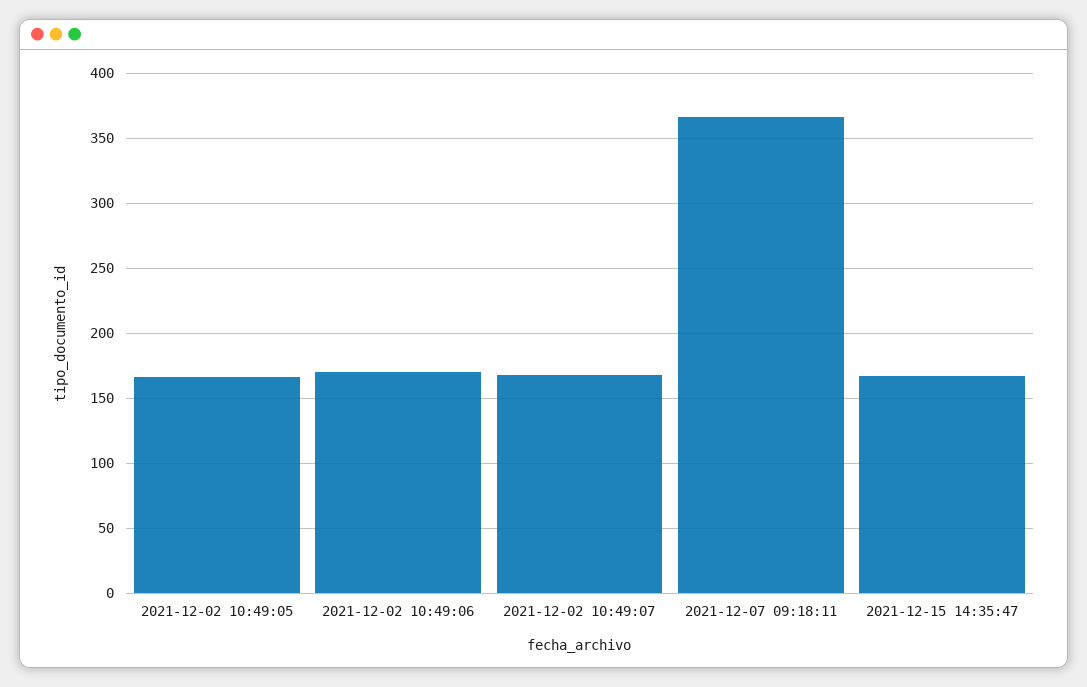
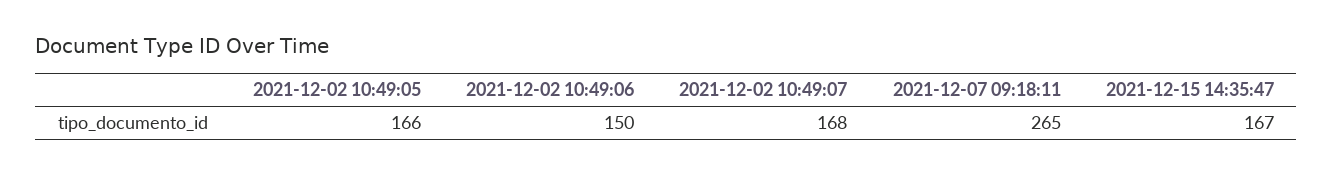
  {
    "2021-12-02 10:49:05": 166,
-   "2021-12-02 10:49:06": 170,
+   "2021-12-02 10:49:06": 150,
    "2021-12-02 10:49:07": 168,
-   "2021-12-07 09:18:11": 365,
+   "2021-12-07 09:18:11": 265,
    "2021-12-15 14:35:47": 167
  }

